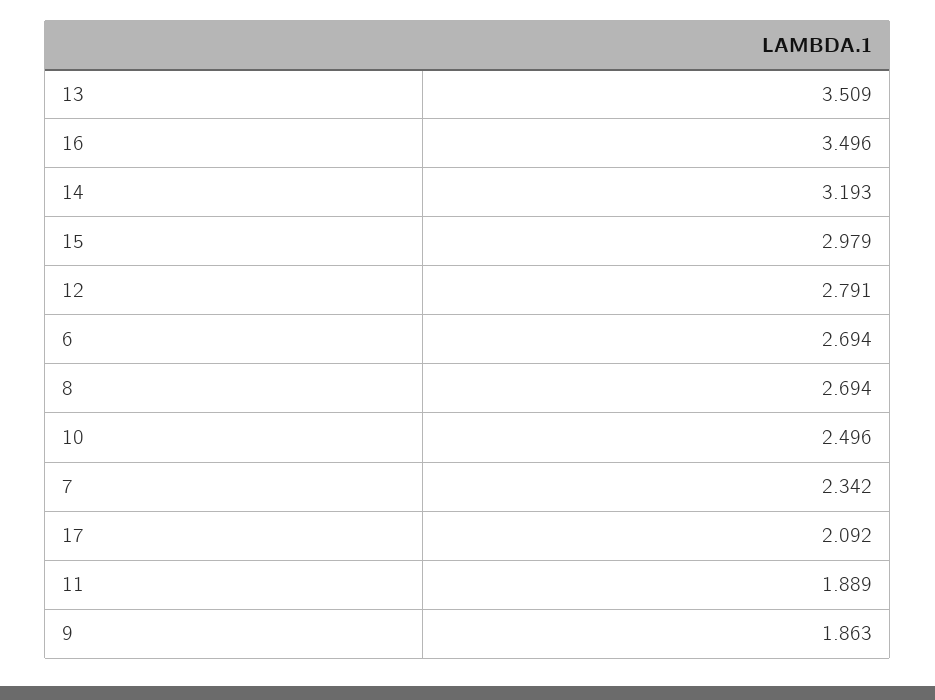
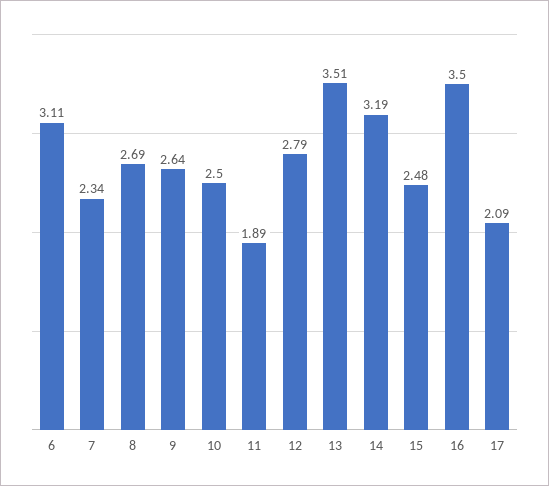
  {
    "13": 3.509,
    "16": 3.496,
    "14": 3.193,
-   "15": 2.979,
+   "15": 2.48,
    "12": 2.791,
-   "6": 2.694,
+   "6": 3.11,
    "8": 2.694,
    "10": 2.496,
    "7": 2.342,
    "17": 2.092,
    "11": 1.889,
-   "9": 1.863
+   "9": 2.64
  }

